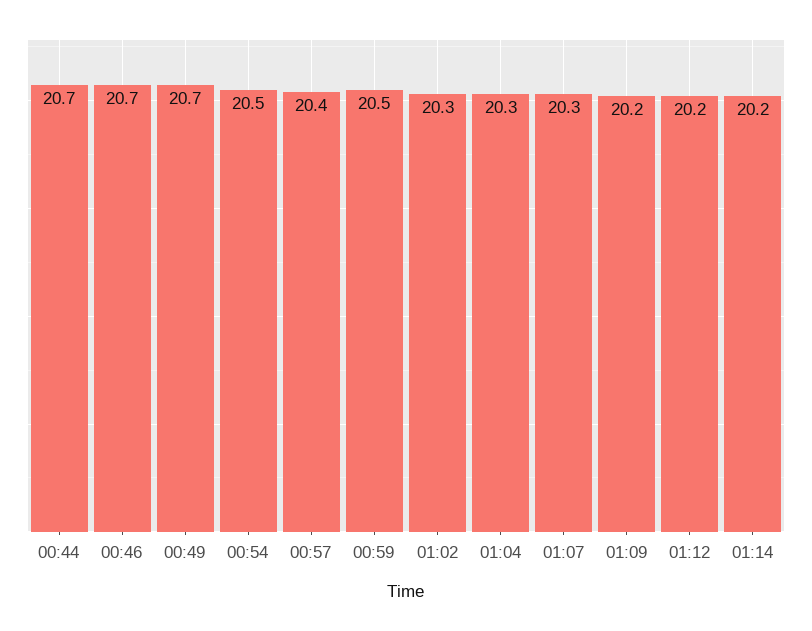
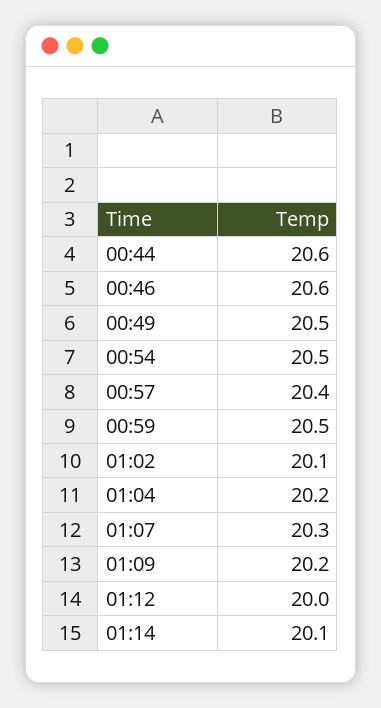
  {
-   "00:44": 20.7,
+   "00:44": 20.6,
-   "00:46": 20.7,
+   "00:46": 20.6,
-   "00:49": 20.7,
+   "00:49": 20.5,
    "00:54": 20.5,
    "00:57": 20.4,
    "00:59": 20.5,
-   "01:02": 20.3,
+   "01:02": 20.1,
-   "01:04": 20.3,
+   "01:04": 20.2,
    "01:07": 20.3,
    "01:09": 20.2,
-   "01:12": 20.2,
+   "01:12": 20,
-   "01:14": 20.2
+   "01:14": 20.1
  }

